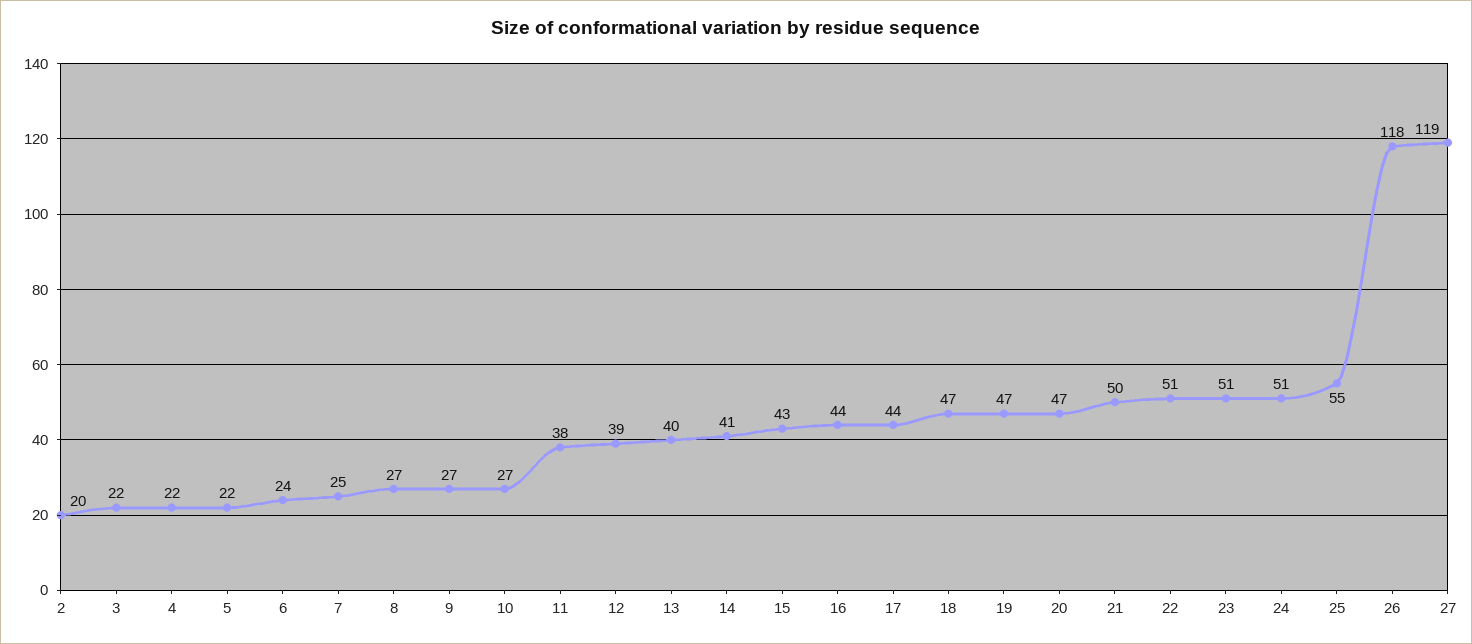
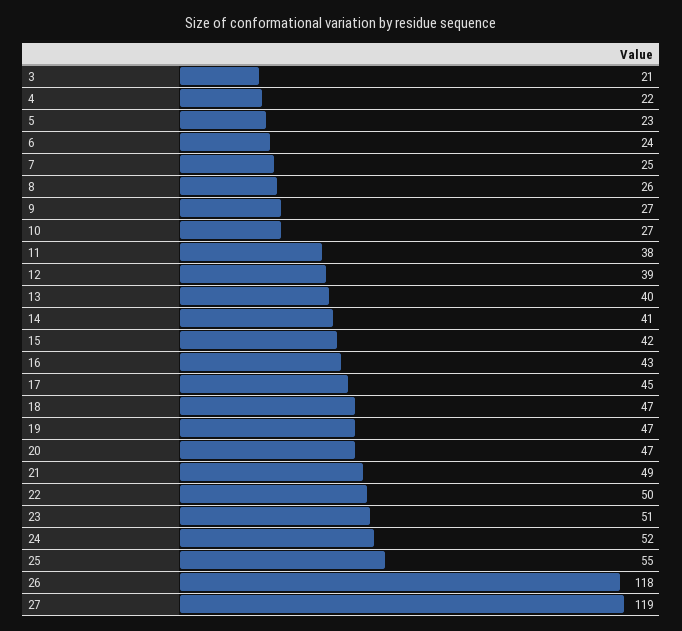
  {
-   "2": 20,
-   "3": 22,
+   "3": 21,
    "4": 22,
-   "5": 22,
+   "5": 23,
    "6": 24,
    "7": 25,
-   "8": 27,
+   "8": 26,
    "9": 27,
    "10": 27,
    "11": 38,
    "12": 39,
    "13": 40,
    "14": 41,
-   "15": 43,
+   "15": 42,
-   "16": 44,
+   "16": 43,
-   "17": 44,
+   "17": 45,
    "18": 47,
    "19": 47,
    "20": 47,
-   "21": 50,
+   "21": 49,
-   "22": 51,
+   "22": 50,
    "23": 51,
-   "24": 51,
+   "24": 52,
    "25": 55,
    "26": 118,
    "27": 119
  }

